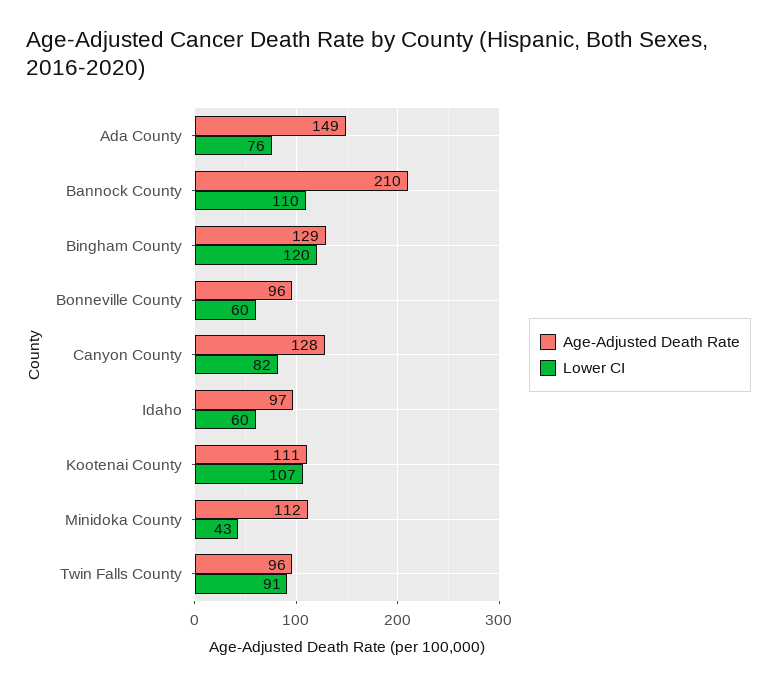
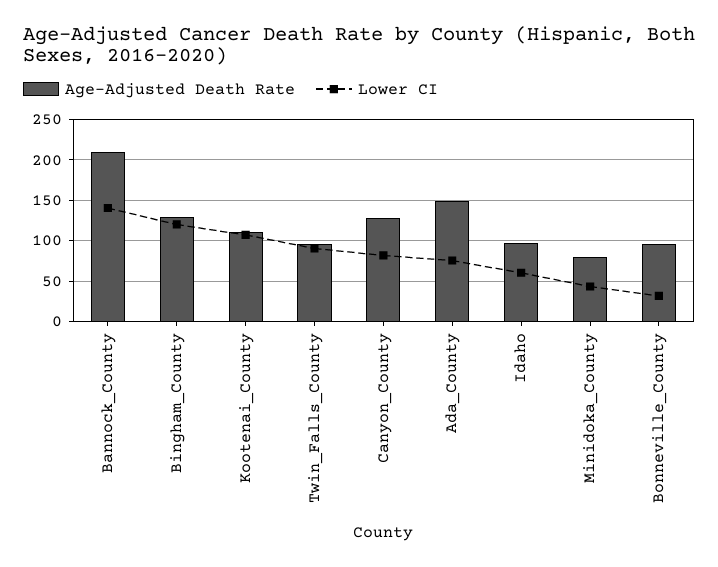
  {
    "Age-Adjusted Death Rate": {
      "Ada County": 149,
      "Bannock County": 210,
      "Bingham County": 129,
      "Bonneville County": 96,
      "Canyon County": 128,
      "Idaho": 97,
      "Kootenai County": 111,
-     "Minidoka County": 112,
+     "Minidoka County": 80,
      "Twin Falls County": 96
    },
    "Lower CI": {
      "Ada County": 76,
-     "Bannock County": 110,
+     "Bannock County": 140,
      "Bingham County": 120,
-     "Bonneville County": 60,
+     "Bonneville County": 30,
      "Canyon County": 82,
      "Idaho": 60,
      "Kootenai County": 107,
      "Minidoka County": 43,
      "Twin Falls County": 91
    }
  }

